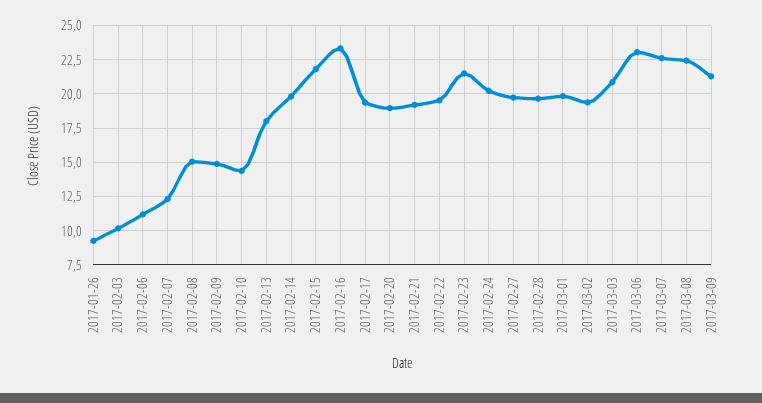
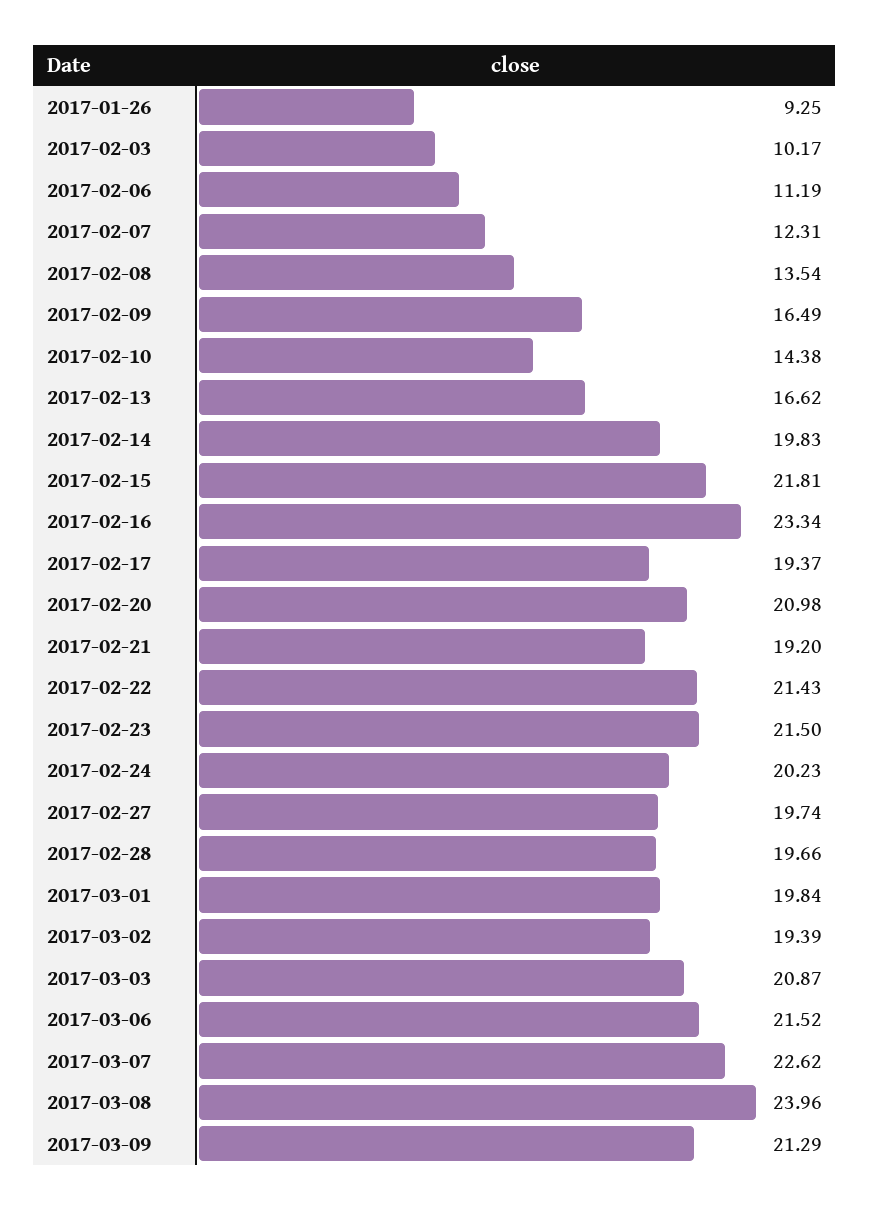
  {
    "2017-01-26": 9.25,
    "2017-02-03": 10.17,
    "2017-02-06": 11.19,
    "2017-02-07": 12.31,
-   "2017-02-08": 15,
+   "2017-02-08": 13.54,
-   "2017-02-09": 15,
+   "2017-02-09": 16.49,
    "2017-02-10": 14.38,
-   "2017-02-13": 18,
+   "2017-02-13": 16.62,
    "2017-02-14": 19.83,
    "2017-02-15": 21.81,
    "2017-02-16": 23.34,
    "2017-02-17": 19.37,
-   "2017-02-20": 19,
+   "2017-02-20": 20.98,
    "2017-02-21": 19.2,
-   "2017-02-22": 19.5,
+   "2017-02-22": 21.43,
    "2017-02-23": 21.5,
    "2017-02-24": 20.23,
    "2017-02-27": 19.74,
    "2017-02-28": 19.66,
    "2017-03-01": 19.84,
    "2017-03-02": 19.39,
    "2017-03-03": 20.87,
-   "2017-03-06": 23,
+   "2017-03-06": 21.52,
    "2017-03-07": 22.62,
-   "2017-03-08": 22.5,
+   "2017-03-08": 23.96,
    "2017-03-09": 21.29
  }

